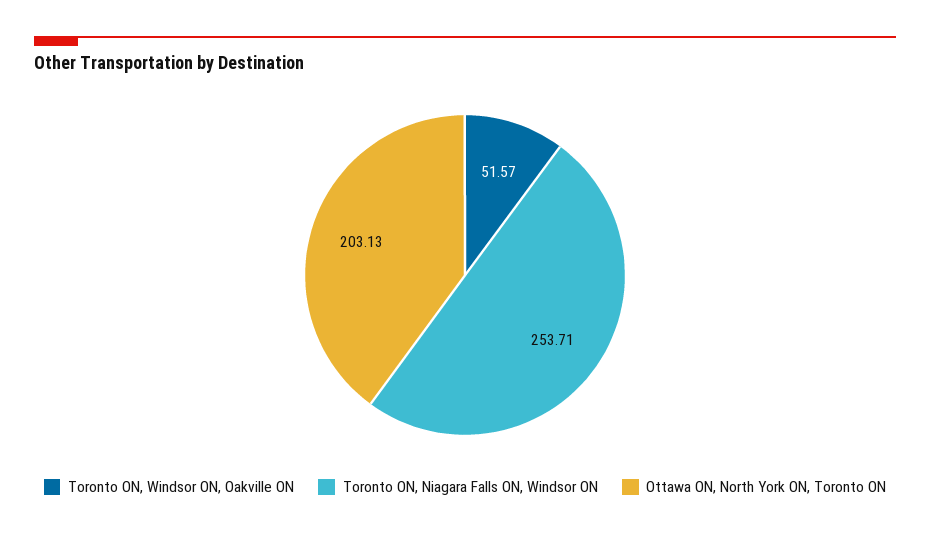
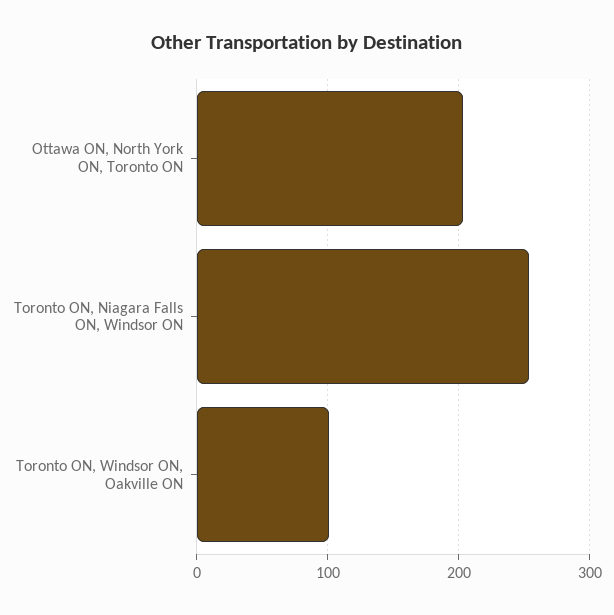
  {
-   "Toronto ON, Windsor ON, Oakville ON": 51.57,
+   "Toronto ON, Windsor ON, Oakville ON": 100,
    "Toronto ON, Niagara Falls ON, Windsor ON": 253.71,
    "Ottawa ON, North York ON, Toronto ON": 203.13
  }

